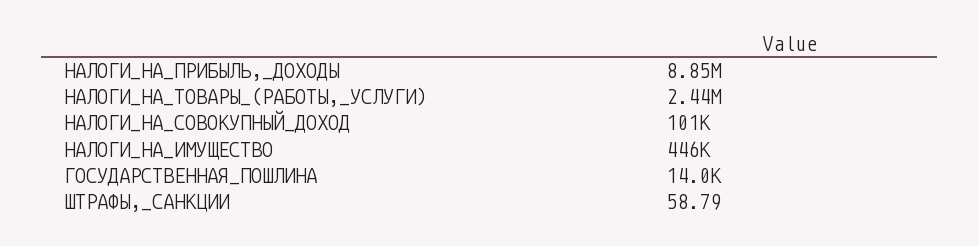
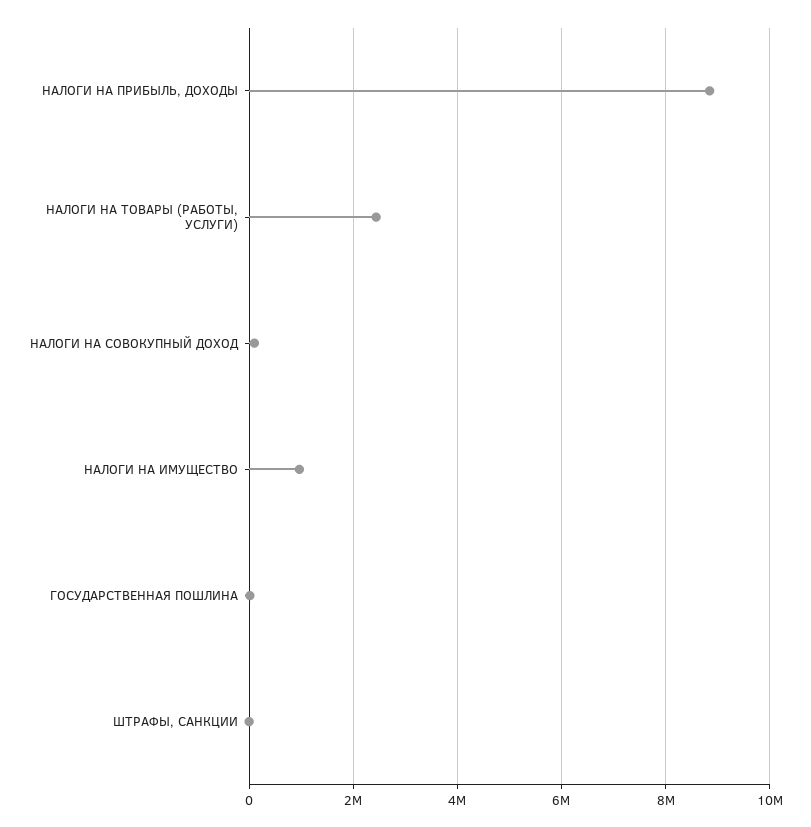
  {
    "НАЛОГИ_НА_ПРИБЫЛЬ,_ДОХОДЫ": 8850000,
    "НАЛОГИ_НА_ТОВАРЫ_(РАБОТЫ,_УСЛУГИ)": 2440000,
    "НАЛОГИ_НА_СОВОКУПНЫЙ_ДОХОД": 101000,
-   "НАЛОГИ_НА_ИМУЩЕСТВО": 446000,
+   "НАЛОГИ_НА_ИМУЩЕСТВО": 1000000,
    "ГОСУДАРСТВЕННАЯ_ПОШЛИНА": 14000,
    "ШТРАФЫ,_САНКЦИИ": 58.79
  }

